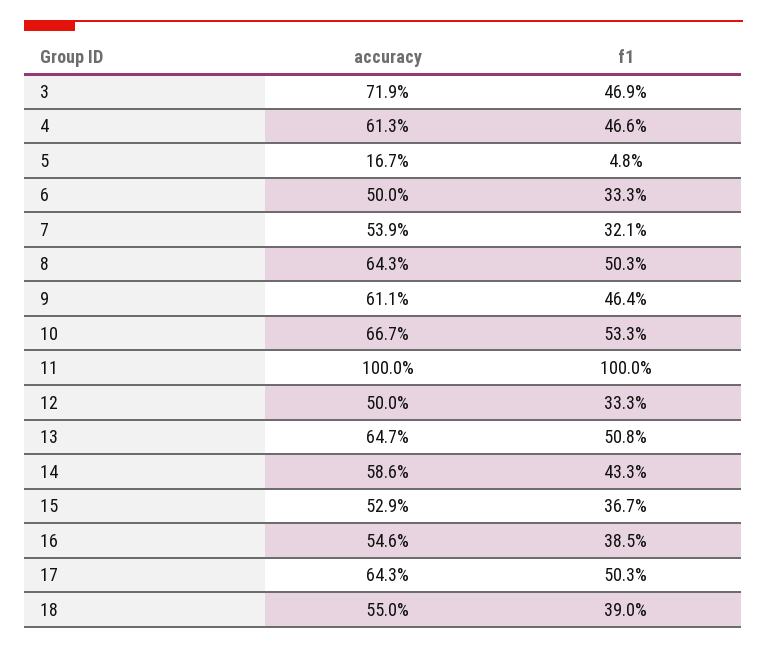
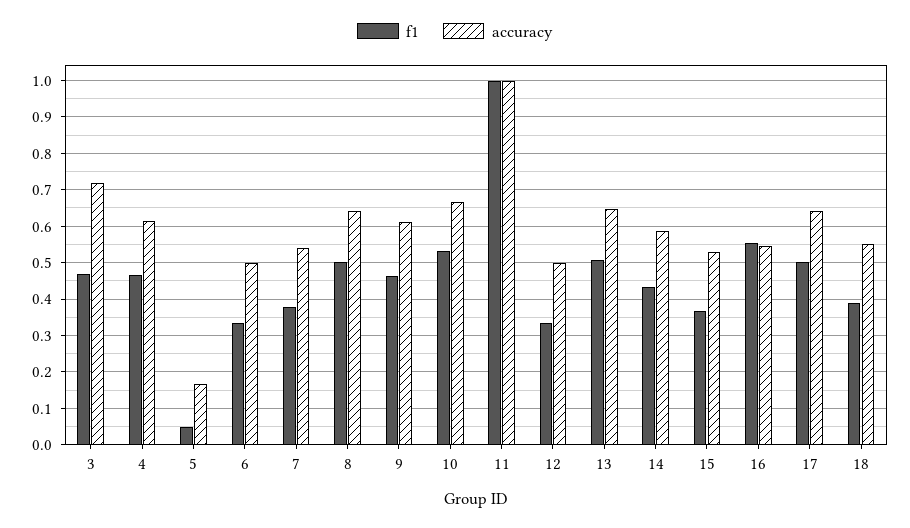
  {
    "accuracy": {
      "3": 0.719,
      "4": 0.613,
      "5": 0.167,
      "6": 0.5,
      "7": 0.539,
      "8": 0.643,
      "9": 0.611,
      "10": 0.667,
      "11": 1,
      "12": 0.5,
      "13": 0.647,
      "14": 0.586,
      "15": 0.529,
      "16": 0.546,
      "17": 0.643,
      "18": 0.55
    },
    "f1": {
      "3": 0.469,
      "4": 0.466,
      "5": 0.048,
      "6": 0.333,
-     "7": 0.321,
+     "7": 0.38,
      "8": 0.503,
      "9": 0.464,
      "10": 0.533,
      "11": 1,
      "12": 0.333,
      "13": 0.508,
      "14": 0.433,
      "15": 0.367,
-     "16": 0.385,
+     "16": 0.56,
      "17": 0.503,
      "18": 0.39
    }
  }

